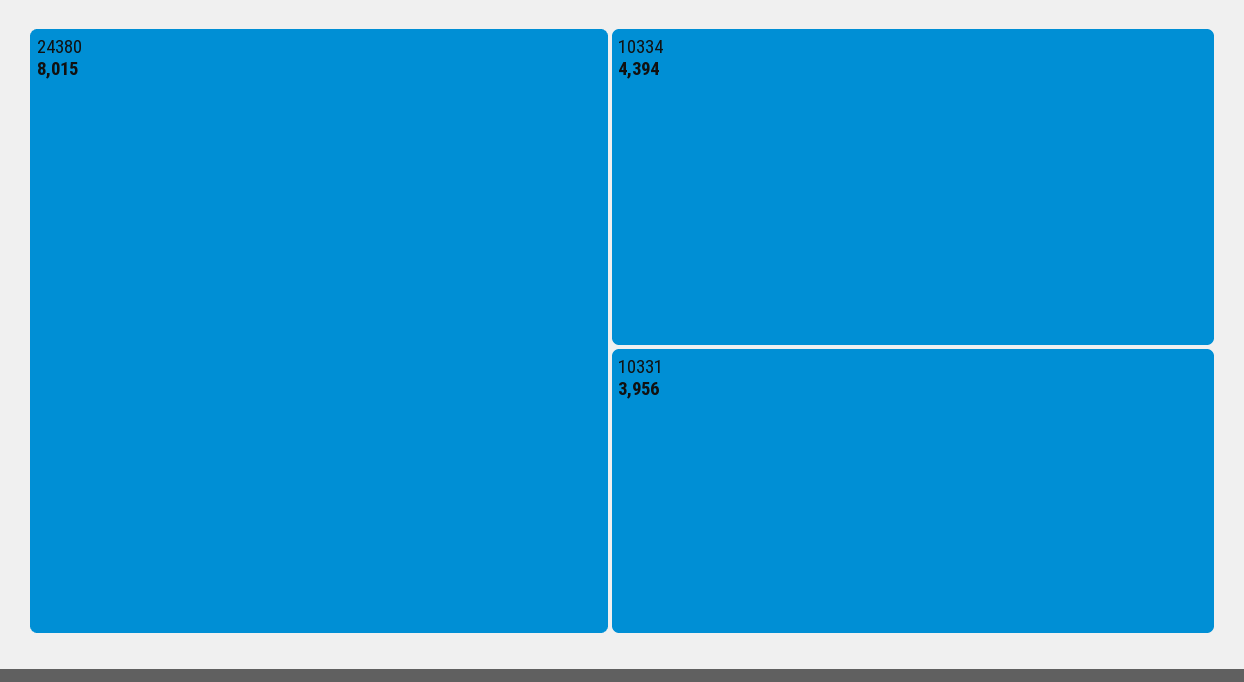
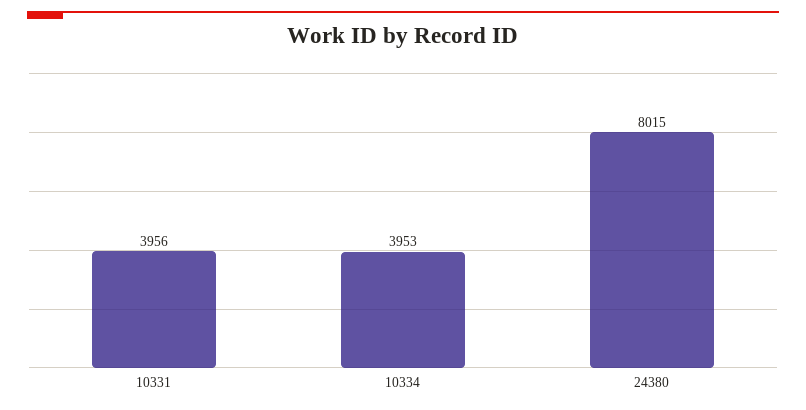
  {
    "24380": 8015,
-   "10334": 4394,
+   "10334": 3953,
    "10331": 3956
  }

